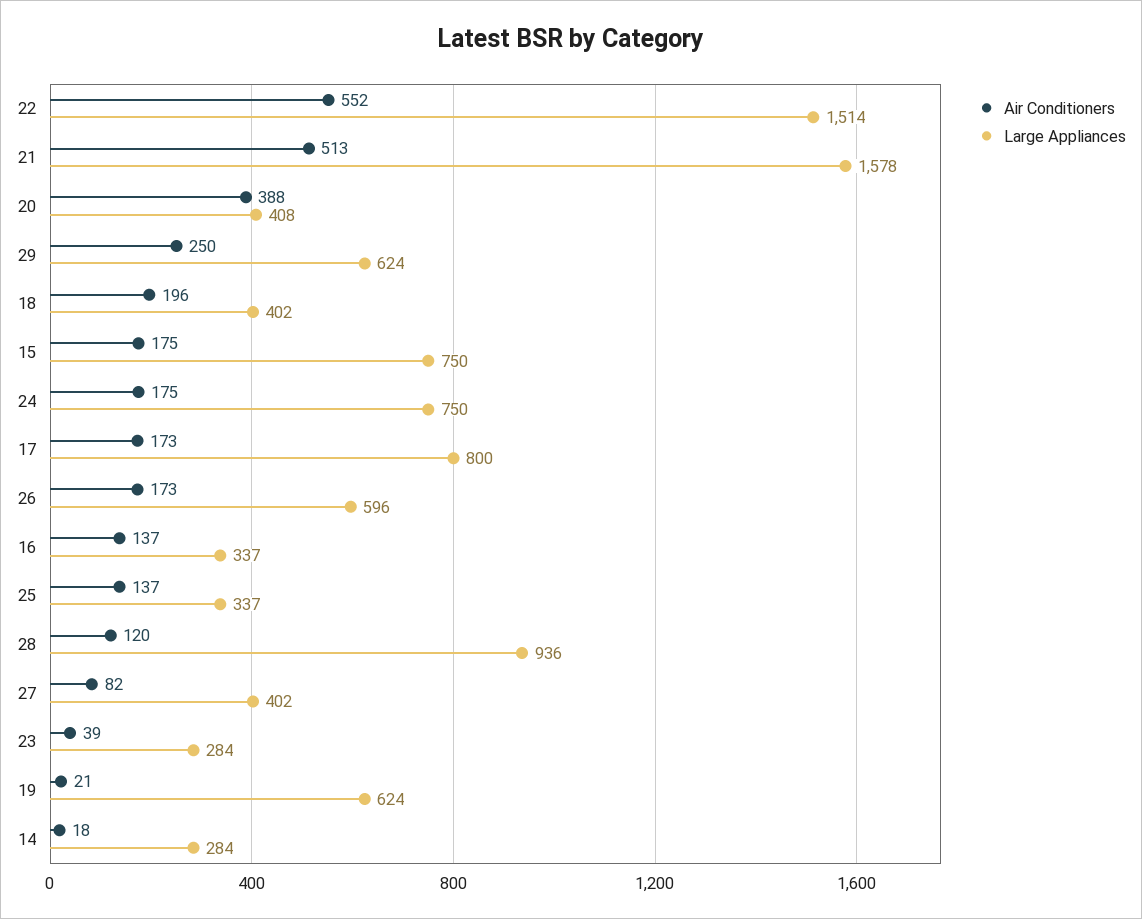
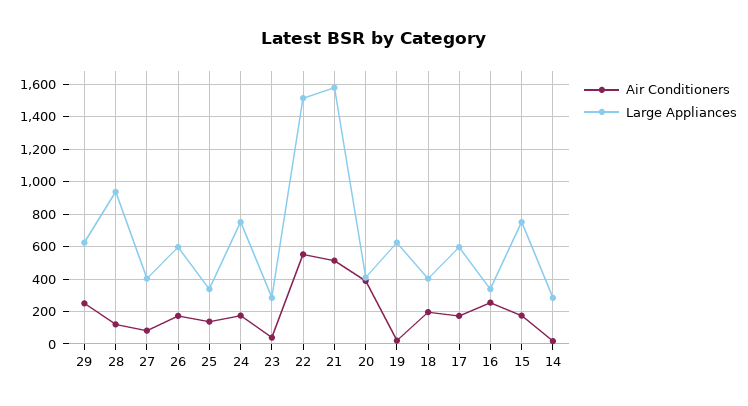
  {
    "Air Conditioners": {
      "22": 552,
      "21": 513,
      "20": 388,
      "29": 250,
      "18": 196,
      "15": 175,
      "24": 175,
      "17": 173,
      "26": 173,
-     "16": 137,
+     "16": 250,
      "25": 137,
      "28": 120,
      "27": 82,
      "23": 39,
      "19": 21,
      "14": 18
    },
    "Large Appliances": {
      "22": 1514,
      "21": 1578,
      "20": 408,
      "29": 624,
      "18": 402,
      "15": 750,
      "24": 750,
-     "17": 800,
+     "17": 600,
      "26": 596,
      "16": 337,
      "25": 337,
      "28": 936,
      "27": 402,
      "23": 284,
      "19": 624,
      "14": 284
    }
  }

